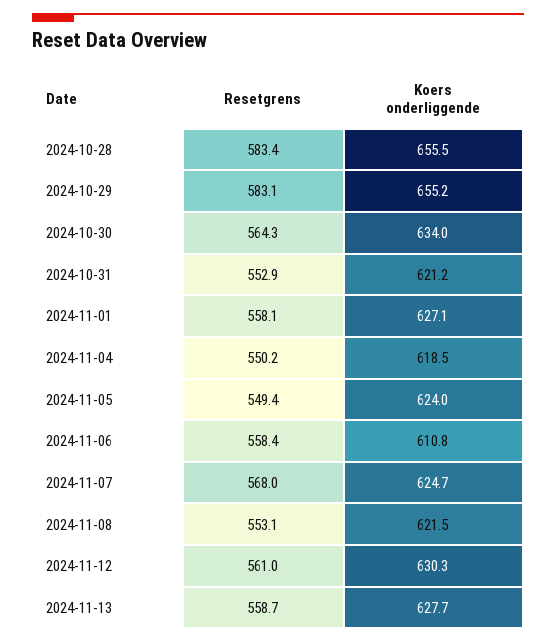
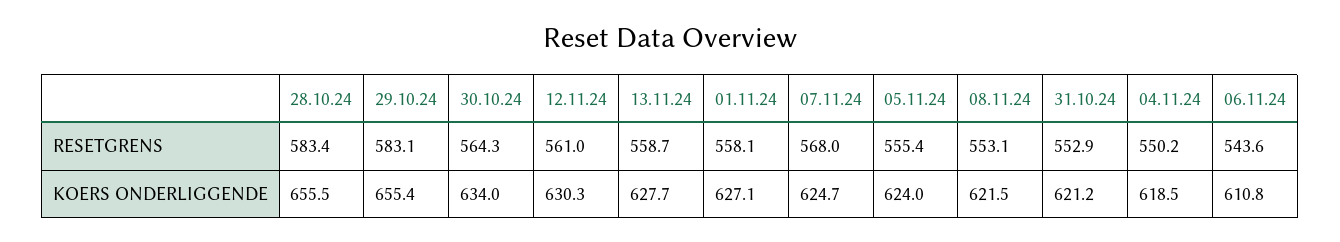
  {
    "Resetgrens": {
      "2024-10-28": 583.4,
      "2024-10-29": 583.1,
      "2024-10-30": 564.3,
      "2024-10-31": 552.9,
      "2024-11-01": 558.1,
      "2024-11-04": 550.2,
-     "2024-11-05": 549.4,
+     "2024-11-05": 555.4,
-     "2024-11-06": 558.4,
+     "2024-11-06": 543.6,
      "2024-11-07": 568,
      "2024-11-08": 553.1,
      "2024-11-12": 561,
      "2024-11-13": 558.7
    },
    "Koers onderliggende": {
      "2024-10-28": 655.5,
-     "2024-10-29": 655.2,
+     "2024-10-29": 655.4,
      "2024-10-30": 634,
      "2024-10-31": 621.2,
      "2024-11-01": 627.1,
      "2024-11-04": 618.5,
      "2024-11-05": 624,
      "2024-11-06": 610.8,
      "2024-11-07": 624.7,
      "2024-11-08": 621.5,
      "2024-11-12": 630.3,
      "2024-11-13": 627.7
    }
  }

